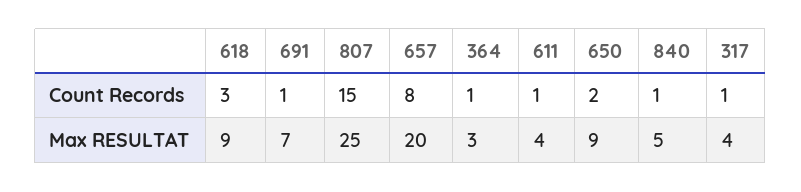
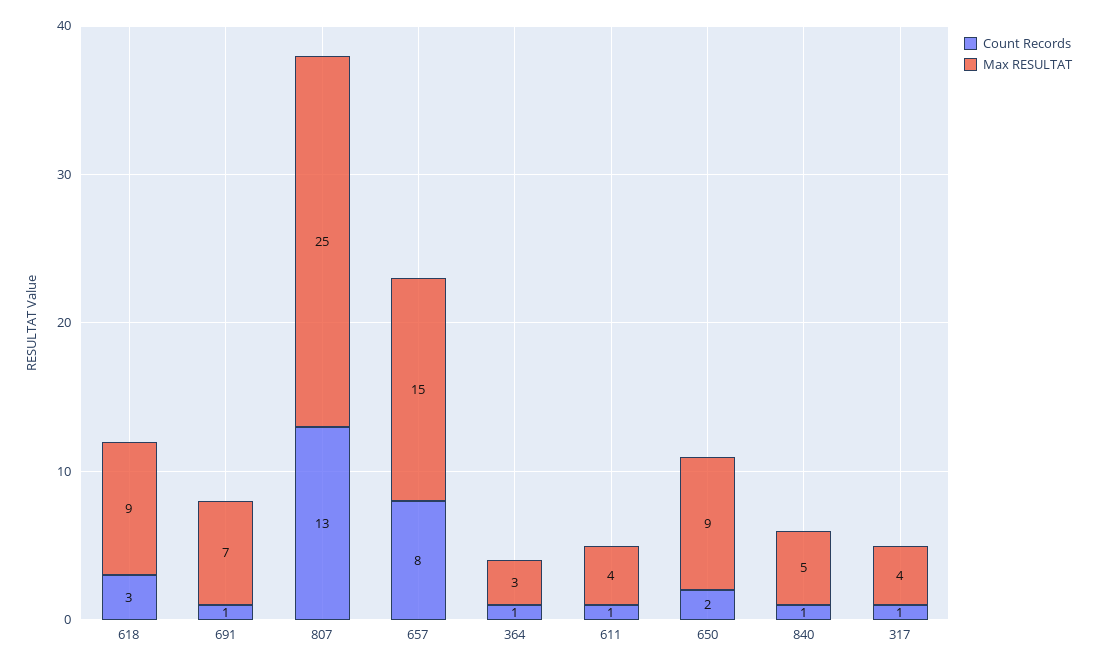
  {
    "Count Records": {
      "618": 3,
      "691": 1,
-     "807": 15,
+     "807": 13,
      "657": 8,
      "364": 1,
      "611": 1,
      "650": 2,
      "840": 1,
      "317": 1
    },
    "Max RESULTAT": {
      "618": 9,
      "691": 7,
      "807": 25,
-     "657": 20,
+     "657": 15,
      "364": 3,
      "611": 4,
      "650": 9,
      "840": 5,
      "317": 4
    }
  }

